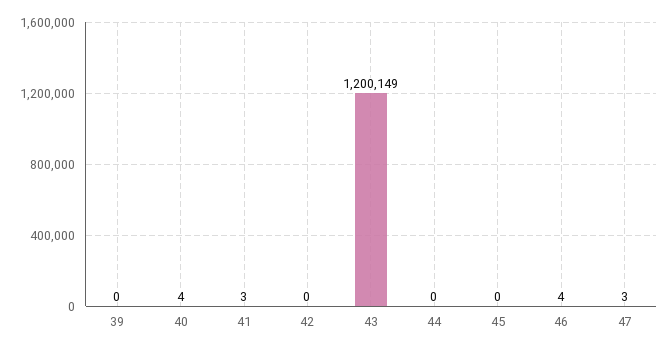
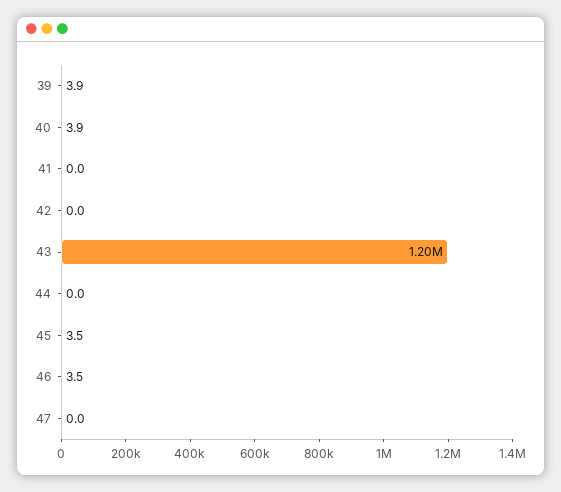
  {
-   "39": 0,
+   "39": 3.9,
    "40": 3.9,
-   "41": 3,
+   "41": 0,
    "42": 0,
    "43": 1200149,
    "44": 0,
-   "45": 0,
+   "45": 3.5,
    "46": 3.5,
-   "47": 3
+   "47": 0
  }

